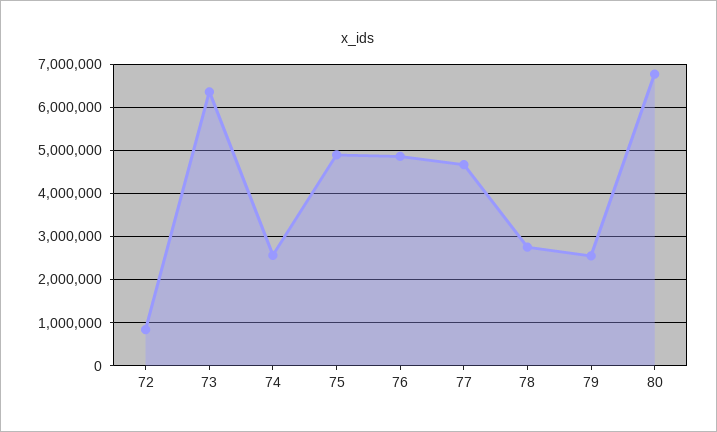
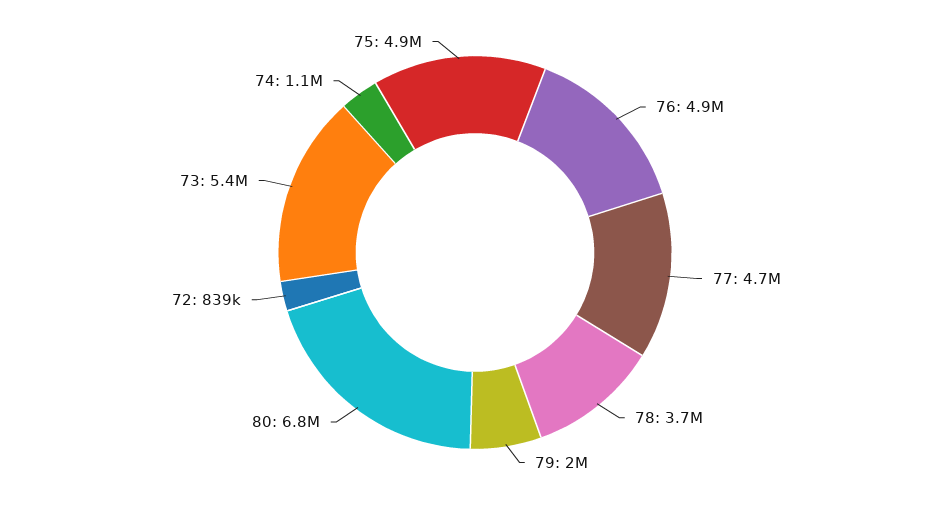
  {
    "72": 839000,
-   "73": 6400000,
+   "73": 5400000,
-   "74": 2600000,
+   "74": 1100000,
    "75": 4900000,
    "76": 4900000,
    "77": 4700000,
-   "78": 2800000,
+   "78": 3700000,
-   "79": 2600000,
+   "79": 2000000,
    "80": 6800000
  }

